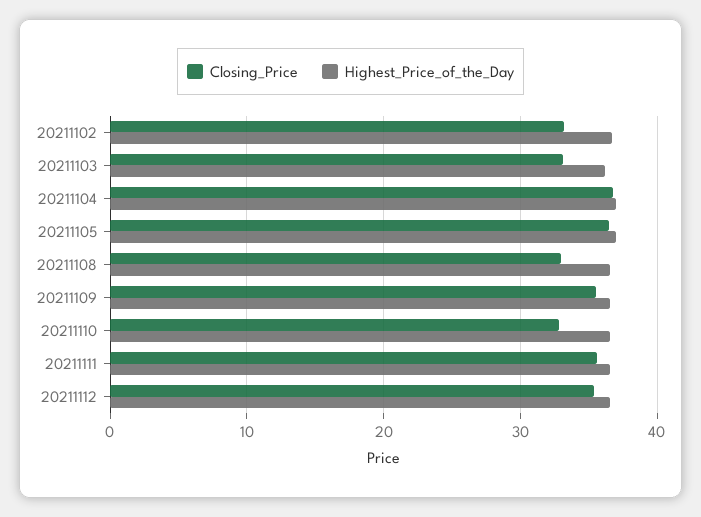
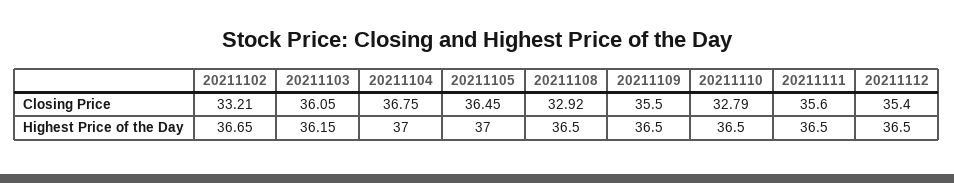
  {
    "Closing_Price": {
      "20211102": 33.21,
-     "20211103": 33,
+     "20211103": 36.05,
      "20211104": 36.75,
      "20211105": 36.45,
      "20211108": 32.92,
      "20211109": 35.5,
      "20211110": 32.79,
      "20211111": 35.6,
      "20211112": 35.4
    },
    "Highest_Price_of_the_Day": {
      "20211102": 36.65,
      "20211103": 36.15,
      "20211104": 37,
      "20211105": 37,
      "20211108": 36.5,
      "20211109": 36.5,
      "20211110": 36.5,
      "20211111": 36.5,
      "20211112": 36.5
    }
  }

